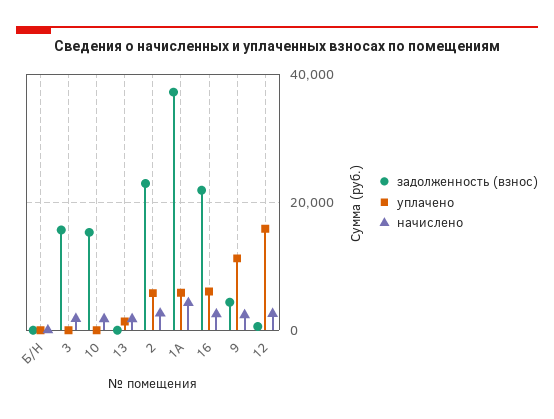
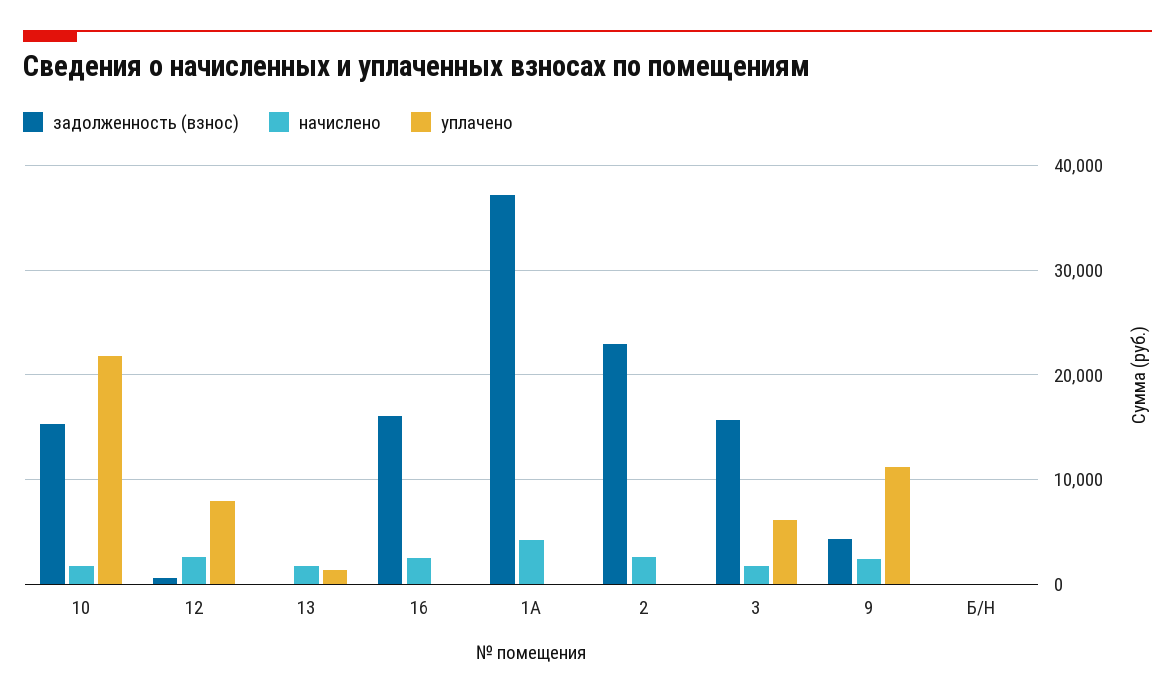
  {
    "задолженность (взнос)": {
      "Б/Н": 0,
      "3": 16000,
      "10": 15000,
      "13": 0,
      "2": 23000,
      "1А": 37000,
-     "16": 22000,
+     "16": 16000,
      "9": 4000,
      "12": 1000
    },
    "уплачено": {
      "Б/Н": 0,
-     "3": 0,
+     "3": 6000,
-     "10": 0,
+     "10": 22000,
      "13": 1000,
-     "2": 6000,
+     "2": 0,
-     "1А": 6000,
+     "1А": 0,
-     "16": 6000,
+     "16": 0,
      "9": 11000,
-     "12": 16000
+     "12": 8000
    },
    "начислено": {
      "Б/Н": 0,
      "3": 2000,
      "10": 2000,
      "13": 2000,
      "2": 3000,
      "1А": 4000,
      "16": 3000,
      "9": 2000,
      "12": 3000
    }
  }

